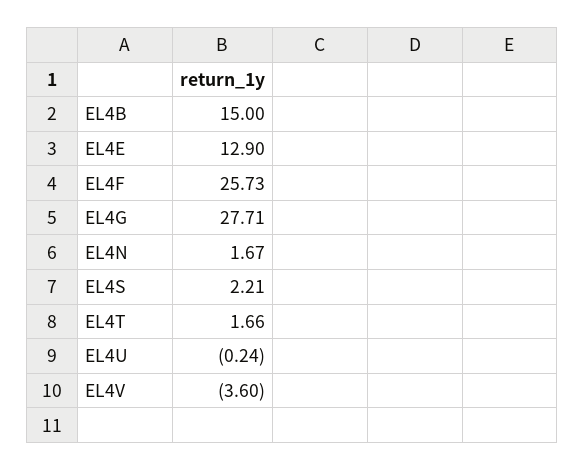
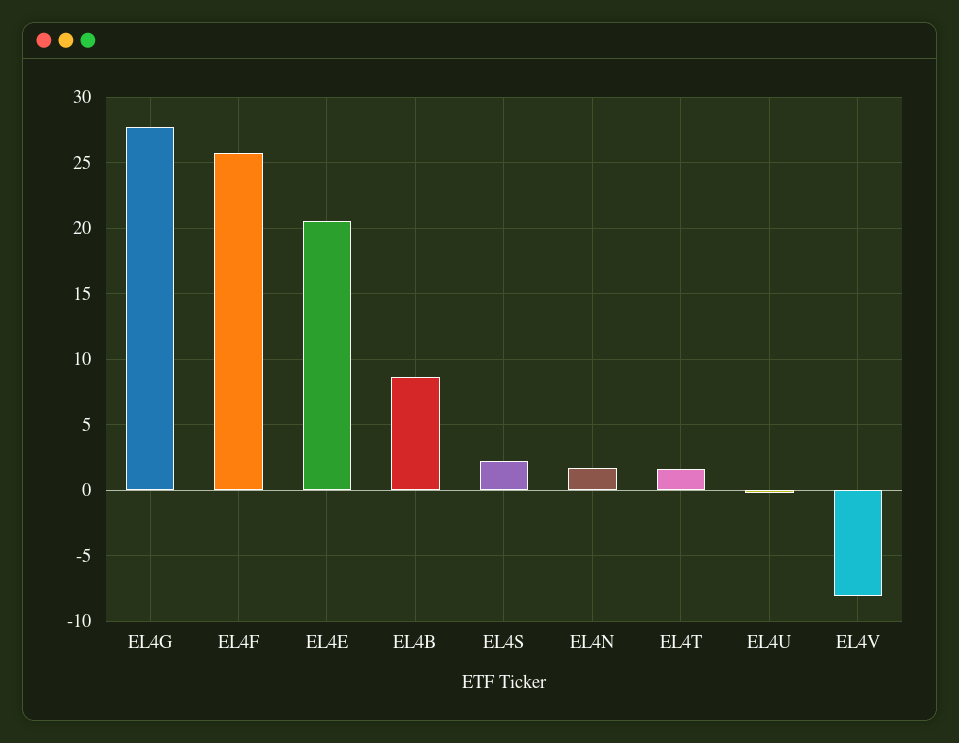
  {
-   "EL4B": 15,
+   "EL4B": 8.5,
-   "EL4E": 12.9,
+   "EL4E": 20.5,
    "EL4F": 25.73,
    "EL4G": 27.71,
    "EL4N": 1.67,
    "EL4S": 2.21,
    "EL4T": 1.66,
    "EL4U": -0.24,
-   "EL4V": -3.6
+   "EL4V": -8
  }

